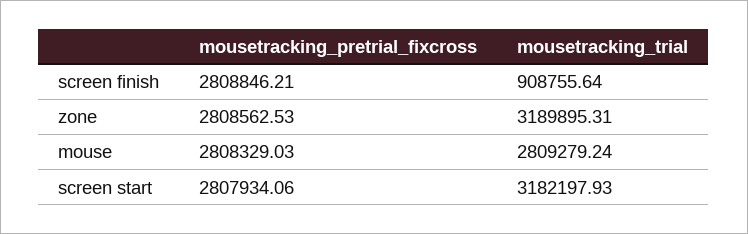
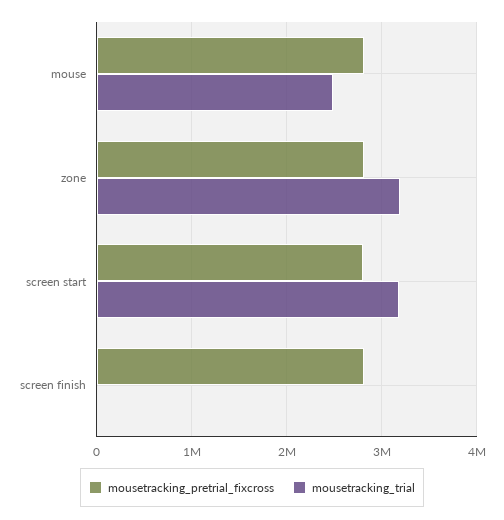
  {
    "mousetracking_pretrial_fixcross": {
      "screen finish": 2808846.21,
      "zone": 2808562.53,
      "mouse": 2808329.03,
      "screen start": 2807934.06
    },
    "mousetracking_trial": {
-     "screen finish": 908755.64,
+     "screen finish": 0,
      "zone": 3189895.31,
-     "mouse": 2809279.24,
+     "mouse": 2500000,
      "screen start": 3182197.93
    }
  }

